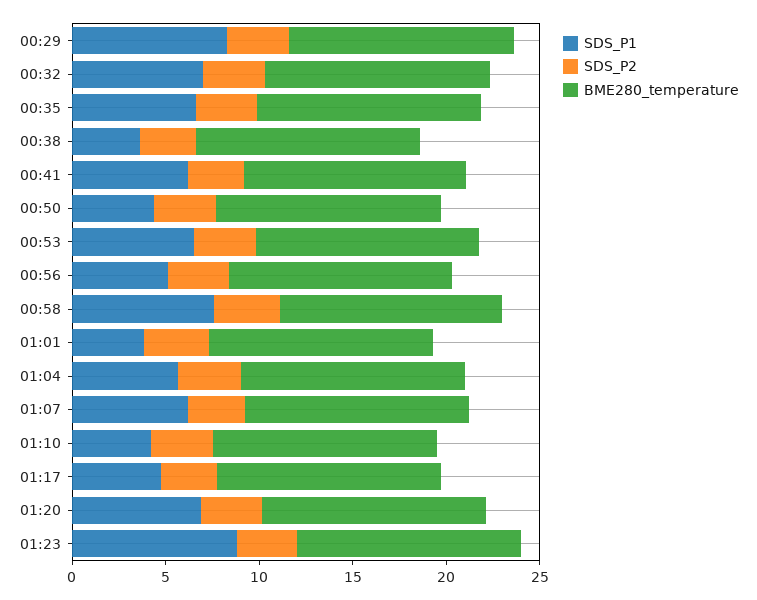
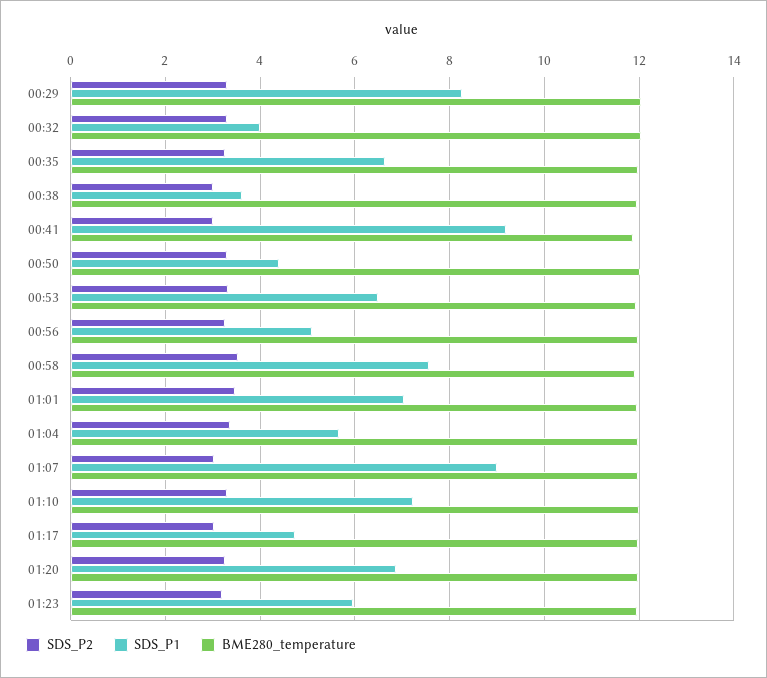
  {
    "SDS_P1": {
      "00:29": 8.2,
-     "00:32": 7,
+     "00:32": 4,
      "00:35": 6.6,
      "00:38": 3.6,
-     "00:41": 6,
+     "00:41": 9.2,
      "00:50": 4.4,
      "00:53": 6.6,
      "00:56": 5.2,
      "00:58": 7.6,
-     "01:01": 4,
+     "01:01": 7,
      "01:04": 5.6,
-     "01:07": 6,
+     "01:07": 9,
-     "01:10": 4,
+     "01:10": 7.2,
      "01:17": 4.8,
      "01:20": 6.8,
-     "01:23": 9
+     "01:23": 6
    },
    "SDS_P2": {
      "00:29": 3.4,
      "00:32": 3.4,
      "00:35": 3.2,
      "00:38": 3,
      "00:41": 3,
      "00:50": 3.4,
      "00:53": 3.4,
      "00:56": 3.2,
      "00:58": 3.6,
      "01:01": 3.4,
      "01:04": 3.4,
      "01:07": 3,
      "01:10": 3.4,
      "01:17": 3,
      "01:20": 3.2,
      "01:23": 3.2
    },
    "BME280_temperature": {
      "00:29": 12,
      "00:32": 12,
      "00:35": 12,
      "00:38": 12,
      "00:41": 11.8,
      "00:50": 12,
      "00:53": 12,
      "00:56": 12,
      "00:58": 12,
      "01:01": 12,
      "01:04": 12,
      "01:07": 12,
      "01:10": 12,
      "01:17": 12,
      "01:20": 12,
      "01:23": 12
    }
  }

